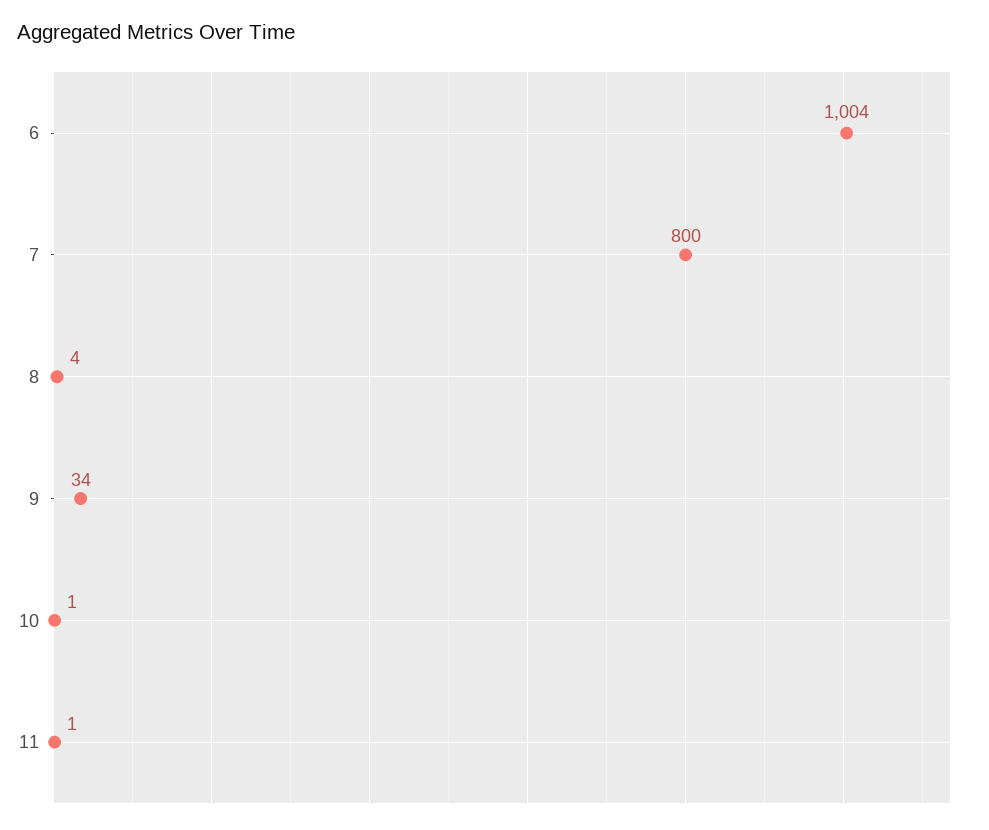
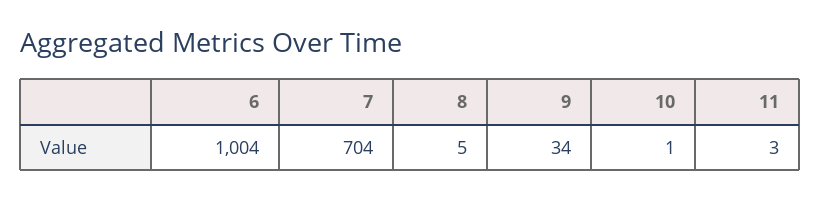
  {
    "6": 1004,
-   "7": 800,
+   "7": 704,
-   "8": 4,
+   "8": 5,
    "9": 34,
    "10": 1,
-   "11": 1
+   "11": 3
  }

